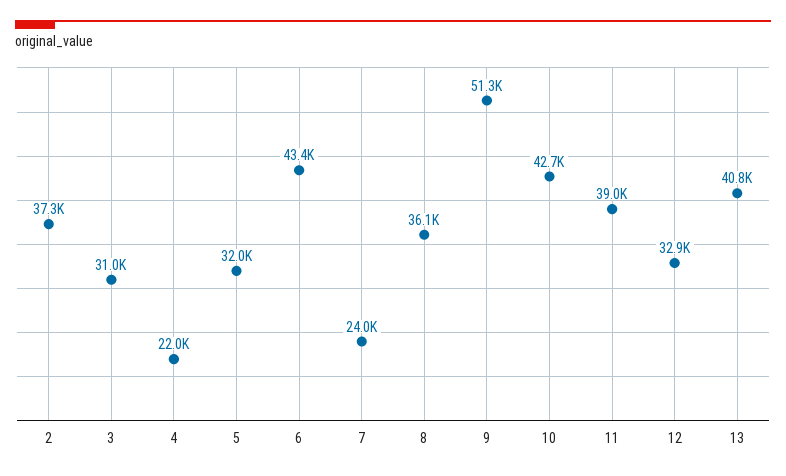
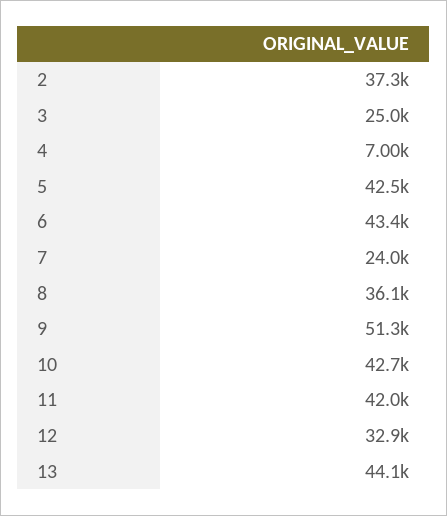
  {
    "2": 37300,
-   "3": 31000,
+   "3": 25000,
-   "4": 22000,
+   "4": 7000,
-   "5": 32000,
+   "5": 42500,
    "6": 43400,
    "7": 24000,
    "8": 36100,
    "9": 51300,
    "10": 42700,
-   "11": 39000,
+   "11": 42000,
    "12": 32900,
-   "13": 40800
+   "13": 44100
  }

